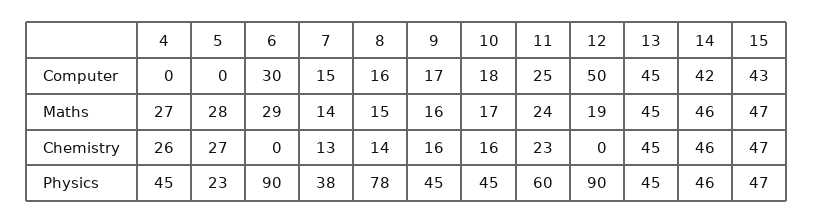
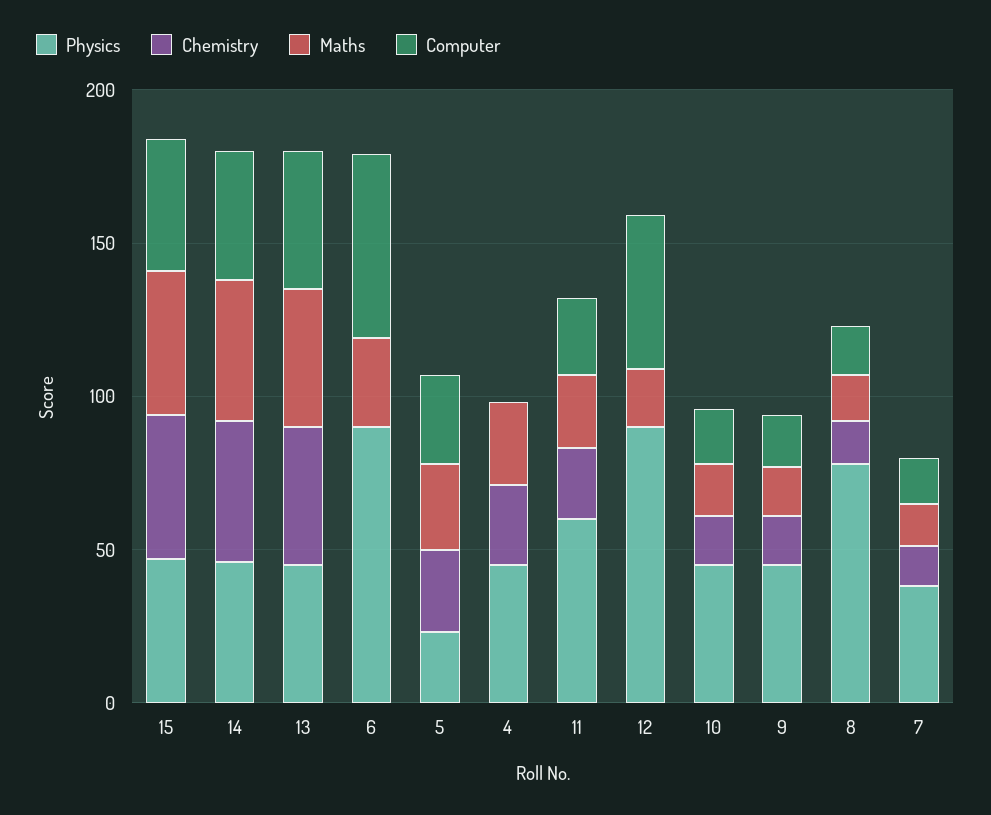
  {
    "Computer": {
      "4": 0,
-     "5": 0,
+     "5": 30,
-     "6": 30,
+     "6": 60,
      "7": 15,
      "8": 16,
      "9": 17,
      "10": 18,
      "11": 25,
      "12": 50,
      "13": 45,
      "14": 42,
      "15": 43
    },
    "Maths": {
      "4": 27,
      "5": 28,
      "6": 29,
      "7": 14,
      "8": 15,
      "9": 16,
      "10": 17,
      "11": 24,
      "12": 19,
      "13": 45,
      "14": 46,
      "15": 47
    },
    "Chemistry": {
      "4": 26,
      "5": 27,
      "6": 0,
      "7": 13,
      "8": 14,
      "9": 16,
      "10": 16,
      "11": 23,
      "12": 0,
      "13": 45,
      "14": 46,
      "15": 47
    },
    "Physics": {
      "4": 45,
      "5": 23,
      "6": 90,
      "7": 38,
      "8": 78,
      "9": 45,
      "10": 45,
      "11": 60,
      "12": 90,
      "13": 45,
      "14": 46,
      "15": 47
    }
  }

